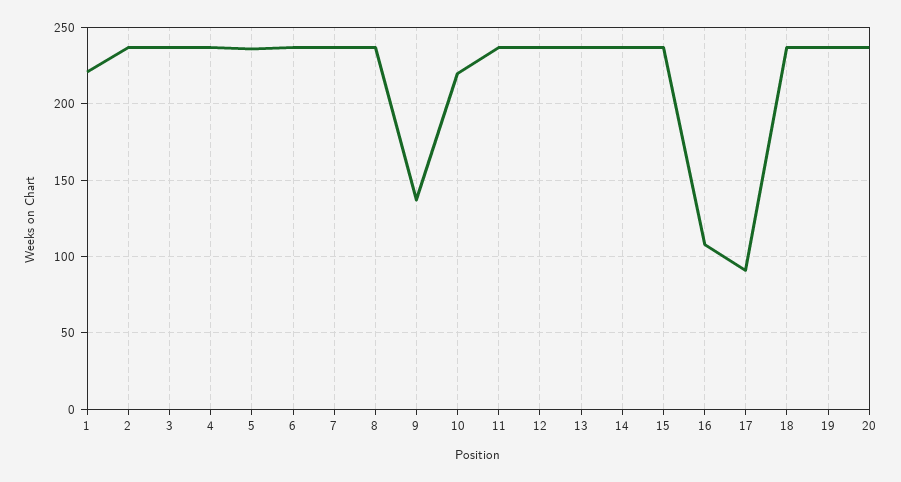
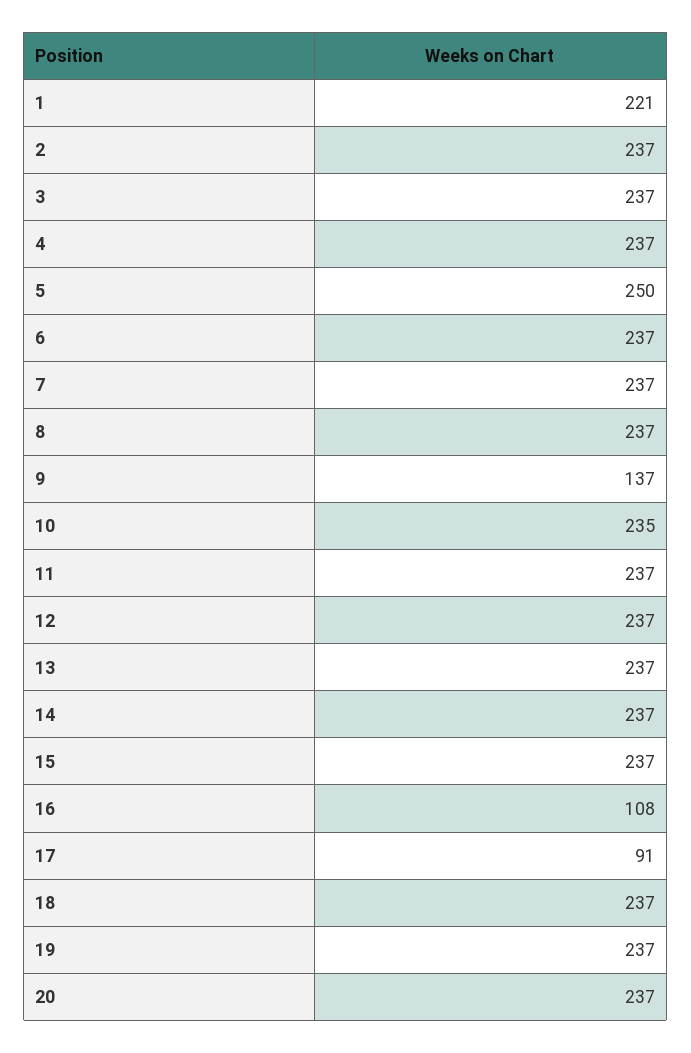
  {
    "1": 221,
    "2": 237,
    "3": 237,
    "4": 237,
-   "5": 235,
+   "5": 250,
    "6": 237,
    "7": 237,
    "8": 237,
    "9": 137,
-   "10": 220,
+   "10": 235,
    "11": 237,
    "12": 237,
    "13": 237,
    "14": 237,
    "15": 237,
    "16": 108,
    "17": 91,
    "18": 237,
    "19": 237,
    "20": 237
  }

